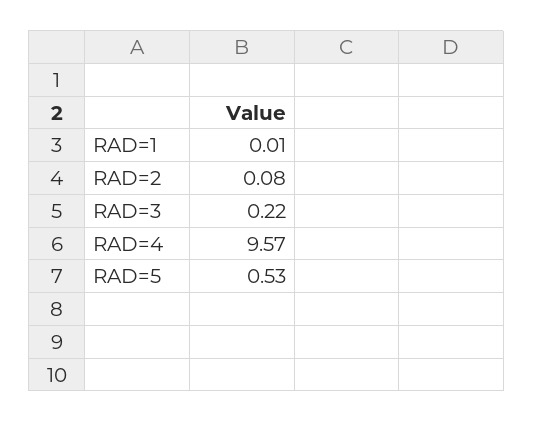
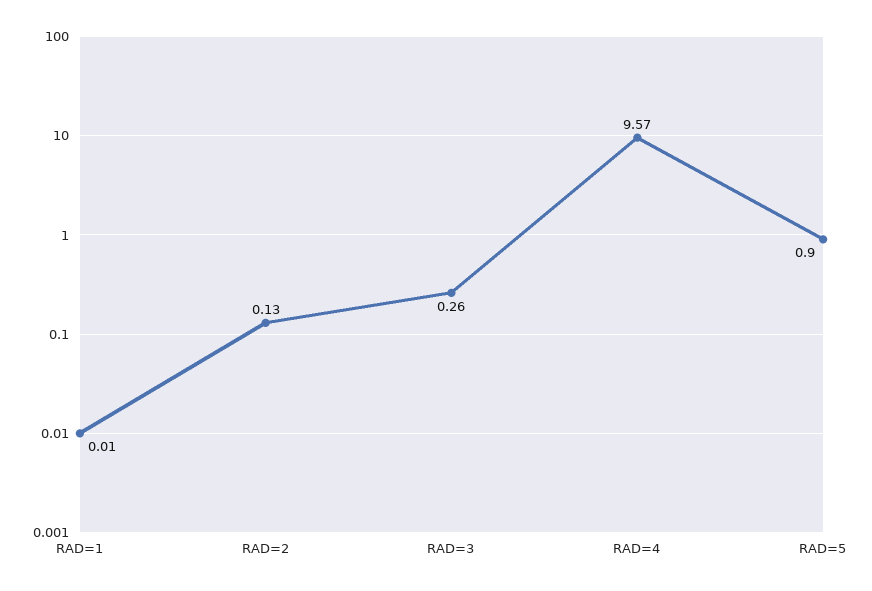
  {
    "RAD=1": 0.01,
-   "RAD=2": 0.08,
+   "RAD=2": 0.13,
-   "RAD=3": 0.22,
+   "RAD=3": 0.26,
    "RAD=4": 9.57,
-   "RAD=5": 0.53
+   "RAD=5": 0.9
  }

